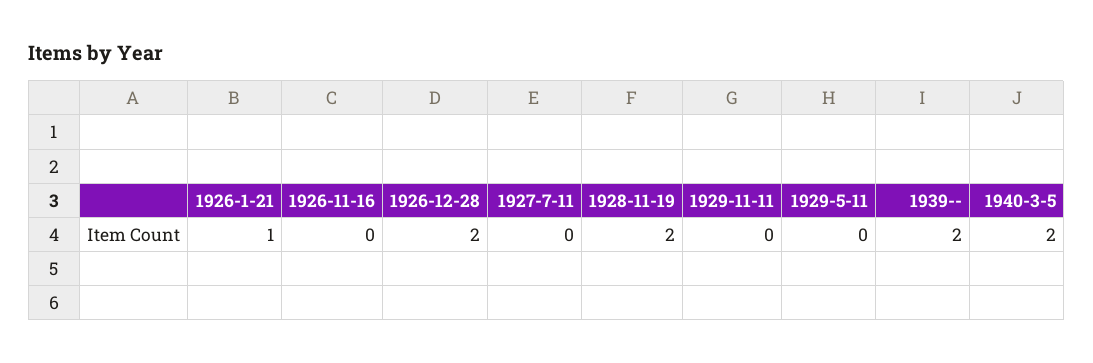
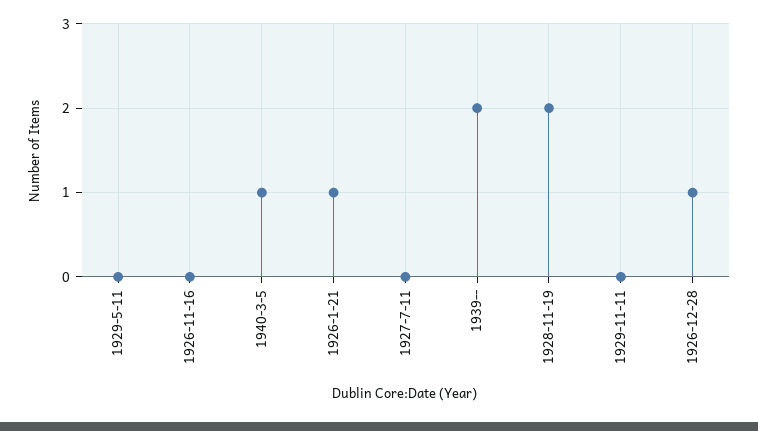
  {
    "1926-1-21": 1,
    "1926-11-16": 0,
-   "1926-12-28": 2,
+   "1926-12-28": 1,
    "1927-7-11": 0,
    "1928-11-19": 2,
    "1929-11-11": 0,
    "1929-5-11": 0,
    "1939--": 2,
-   "1940-3-5": 2
+   "1940-3-5": 1
  }

